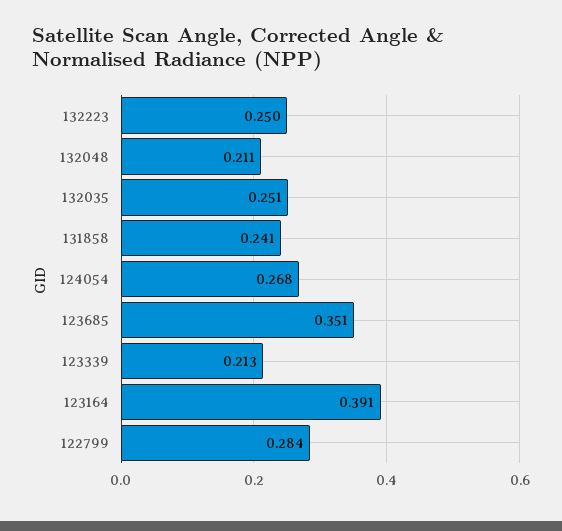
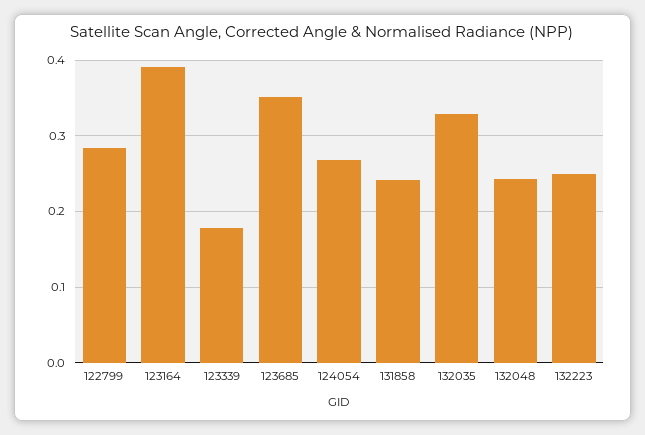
  {
    "132223": 0.25,
-   "132048": 0.211,
+   "132048": 0.24,
-   "132035": 0.251,
+   "132035": 0.33,
    "131858": 0.241,
    "124054": 0.268,
    "123685": 0.351,
-   "123339": 0.213,
+   "123339": 0.18,
    "123164": 0.391,
    "122799": 0.284
  }

